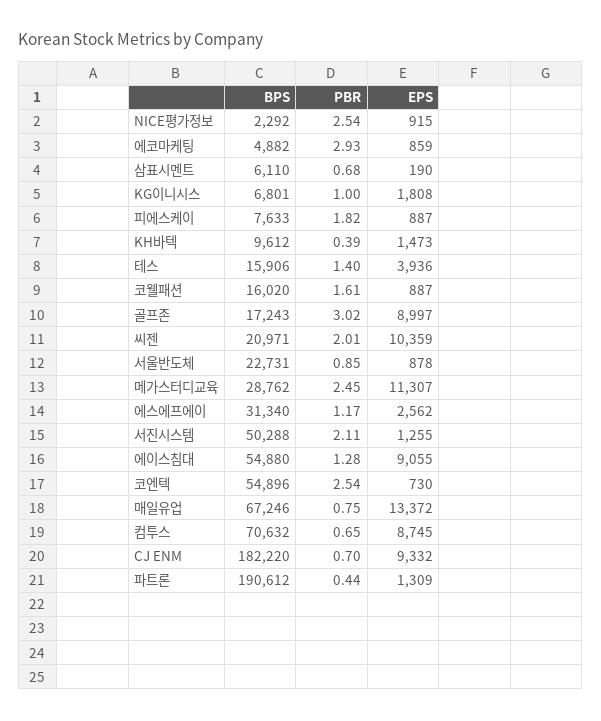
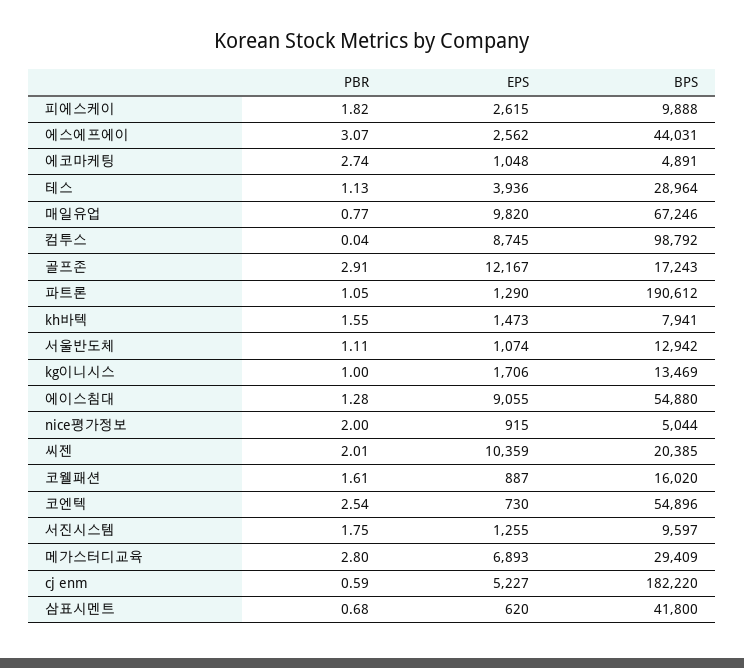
  {
    "BPS": {
-     "NICE평가정보": 2292,
+     "NICE평가정보": 5044,
-     "에코마케팅": 4882,
+     "에코마케팅": 4891,
-     "삼표시멘트": 6110,
+     "삼표시멘트": 41800,
-     "KG이니시스": 6801,
+     "KG이니시스": 13469,
-     "피에스케이": 7633,
+     "피에스케이": 9888,
-     "KH바텍": 9612,
+     "KH바텍": 7941,
-     "테스": 15906,
+     "테스": 28964,
      "코웰패션": 16020,
      "골프존": 17243,
-     "씨젠": 20971,
+     "씨젠": 20385,
-     "서울반도체": 22731,
+     "서울반도체": 12942,
-     "메가스터디교육": 28762,
+     "메가스터디교육": 29409,
-     "에스에프에이": 31340,
+     "에스에프에이": 44031,
-     "서진시스템": 50288,
+     "서진시스템": 9597,
      "에이스침대": 54880,
      "코엔텍": 54896,
      "매일유업": 67246,
-     "컴투스": 70632,
+     "컴투스": 98792,
      "CJ ENM": 182220,
      "파트론": 190612
    },
    "PBR": {
-     "NICE평가정보": 2.54,
+     "NICE평가정보": 2,
-     "에코마케팅": 2.93,
+     "에코마케팅": 2.74,
      "삼표시멘트": 0.68,
      "KG이니시스": 1,
      "피에스케이": 1.82,
-     "KH바텍": 0.39,
+     "KH바텍": 1.55,
-     "테스": 1.4,
+     "테스": 1.13,
      "코웰패션": 1.61,
-     "골프존": 3.02,
+     "골프존": 2.91,
      "씨젠": 2.01,
-     "서울반도체": 0.85,
+     "서울반도체": 1.11,
-     "메가스터디교육": 2.45,
+     "메가스터디교육": 2.8,
-     "에스에프에이": 1.17,
+     "에스에프에이": 3.07,
-     "서진시스템": 2.11,
+     "서진시스템": 1.75,
      "에이스침대": 1.28,
      "코엔텍": 2.54,
-     "매일유업": 0.75,
+     "매일유업": 0.77,
-     "컴투스": 0.65,
+     "컴투스": 0.04,
-     "CJ ENM": 0.7,
+     "CJ ENM": 0.59,
-     "파트론": 0.44
+     "파트론": 1.05
    },
    "EPS": {
      "NICE평가정보": 915,
-     "에코마케팅": 859,
+     "에코마케팅": 1048,
-     "삼표시멘트": 190,
+     "삼표시멘트": 620,
-     "KG이니시스": 1808,
+     "KG이니시스": 1706,
-     "피에스케이": 887,
+     "피에스케이": 2615,
      "KH바텍": 1473,
      "테스": 3936,
      "코웰패션": 887,
-     "골프존": 8997,
+     "골프존": 12167,
      "씨젠": 10359,
-     "서울반도체": 878,
+     "서울반도체": 1074,
-     "메가스터디교육": 11307,
+     "메가스터디교육": 6893,
      "에스에프에이": 2562,
      "서진시스템": 1255,
      "에이스침대": 9055,
      "코엔텍": 730,
-     "매일유업": 13372,
+     "매일유업": 9820,
      "컴투스": 8745,
-     "CJ ENM": 9332,
+     "CJ ENM": 5227,
-     "파트론": 1309
+     "파트론": 1290
    }
  }

